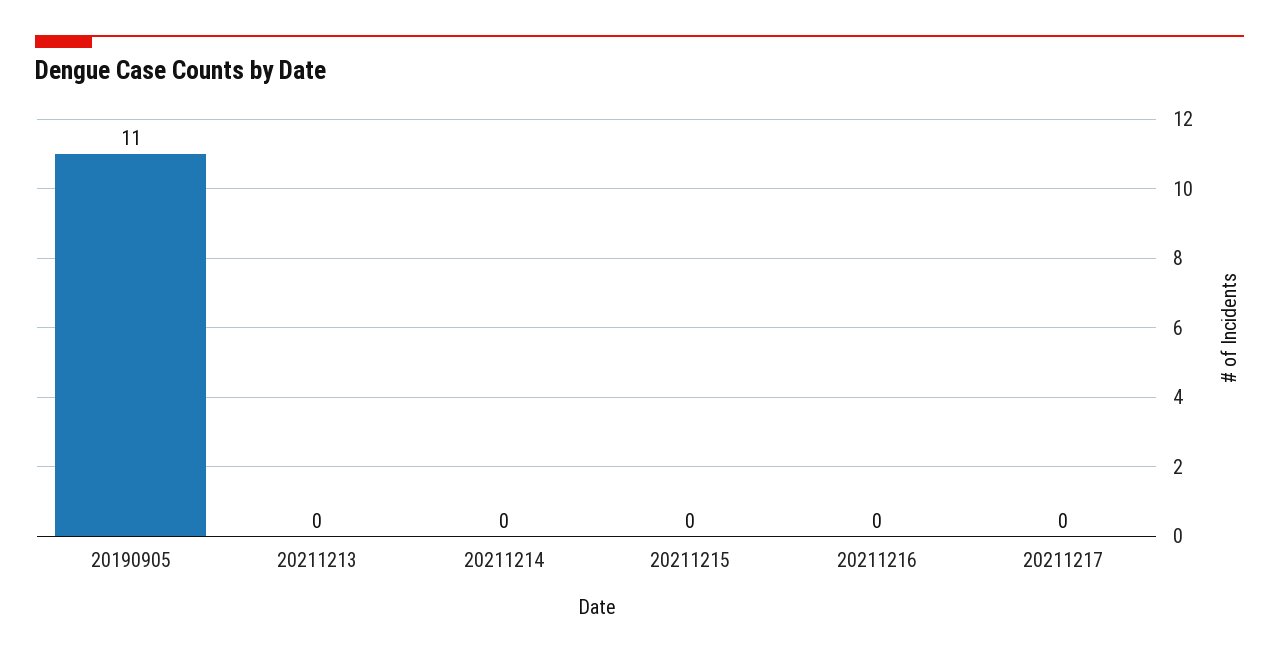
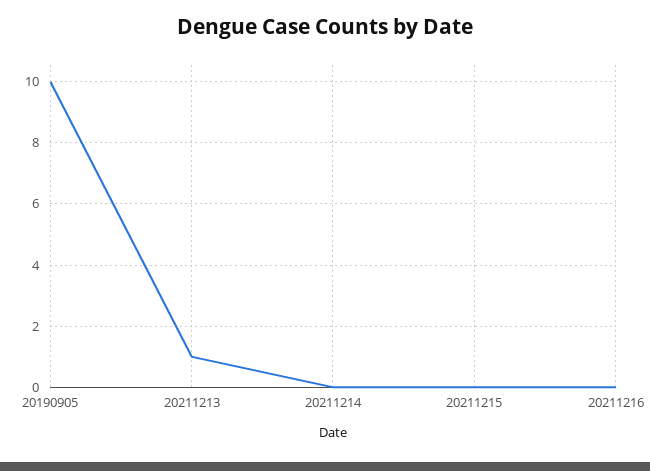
  {
-   "20190905": 11,
+   "20190905": 10,
-   "20211213": 0,
+   "20211213": 1,
    "20211214": 0,
    "20211215": 0,
-   "20211216": 0,
+   "20211216": 0
-   "20211217": 0
  }

